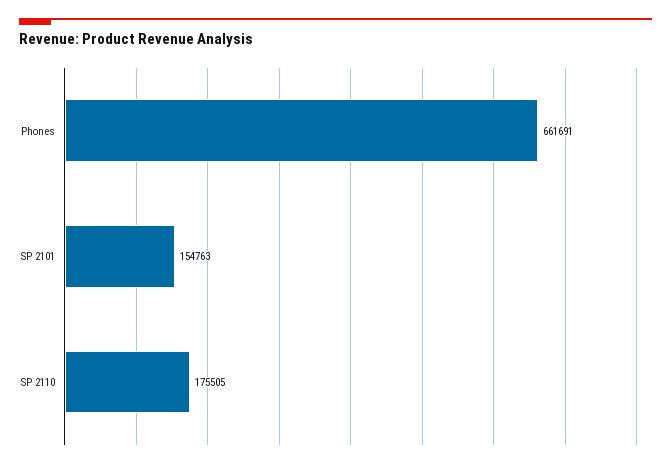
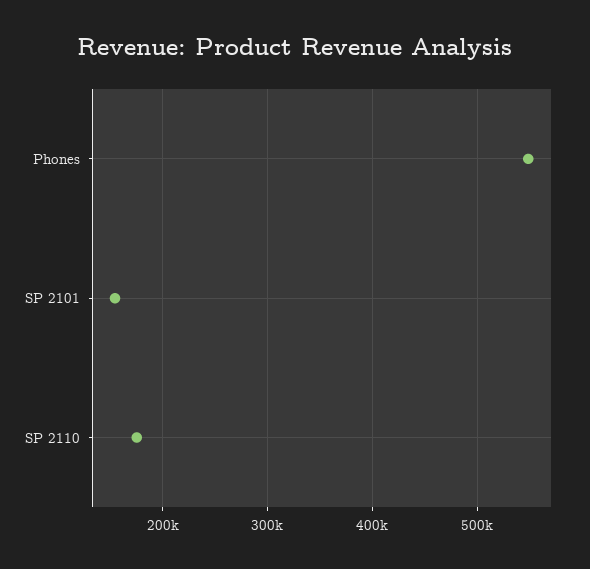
  {
-   "Phones": 661691,
+   "Phones": 550000,
    "SP 2101": 154763,
    "SP 2110": 175505
  }

